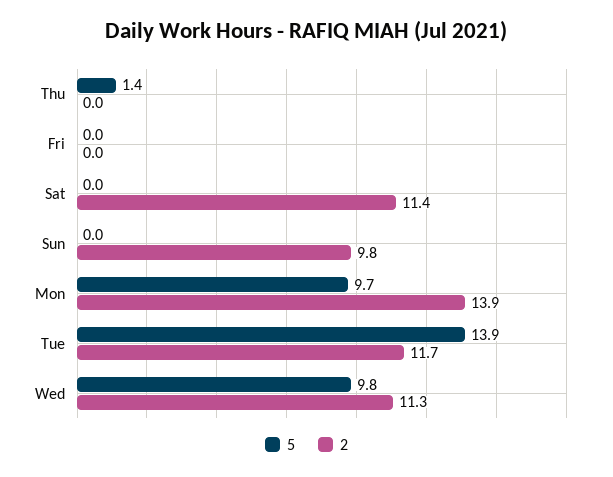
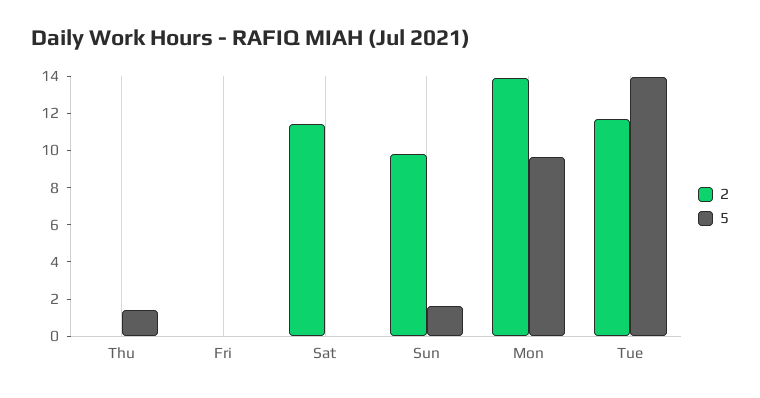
  {
    "5": {
      "Thu": 1.4,
      "Fri": 0,
      "Sat": 0,
-     "Sun": 0,
+     "Sun": 1.5,
      "Mon": 9.7,
-     "Tue": 13.9,
+     "Tue": 13.9
-     "Wed": 9.8
    },
    "2": {
      "Thu": 0,
      "Fri": 0,
      "Sat": 11.4,
      "Sun": 9.8,
      "Mon": 13.9,
-     "Tue": 11.7,
+     "Tue": 11.7
-     "Wed": 11.3
    }
  }

